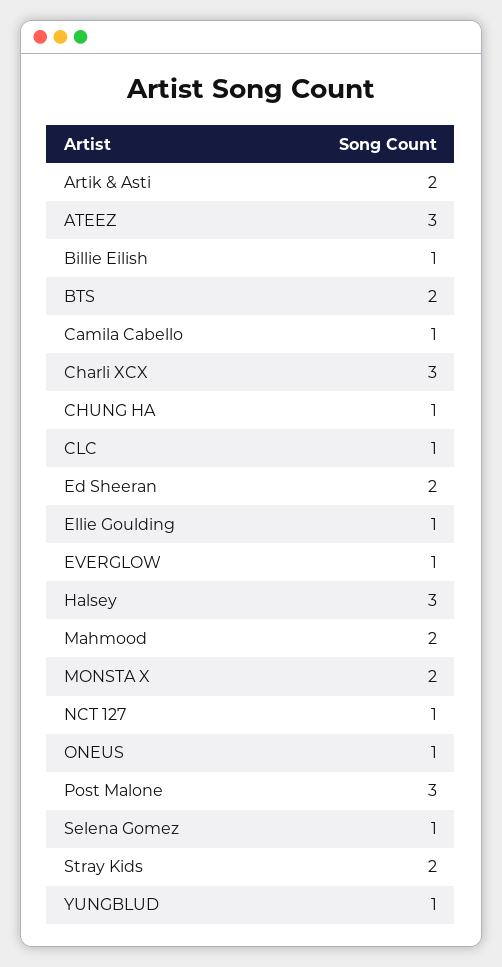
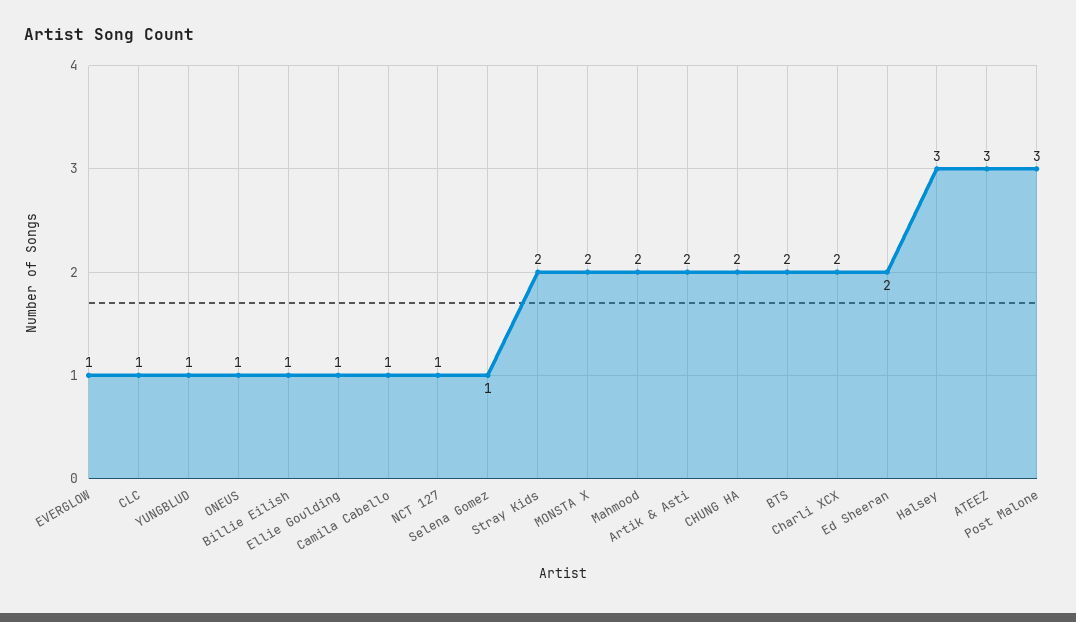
  {
    "Artik & Asti": 2,
    "ATEEZ": 3,
    "Billie Eilish": 1,
    "BTS": 2,
    "Camila Cabello": 1,
-   "Charli XCX": 3,
+   "Charli XCX": 2,
-   "CHUNG HA": 1,
+   "CHUNG HA": 2,
    "CLC": 1,
    "Ed Sheeran": 2,
    "Ellie Goulding": 1,
    "EVERGLOW": 1,
    "Halsey": 3,
    "Mahmood": 2,
    "MONSTA X": 2,
    "NCT 127": 1,
    "ONEUS": 1,
    "Post Malone": 3,
    "Selena Gomez": 1,
    "Stray Kids": 2,
    "YUNGBLUD": 1
  }

